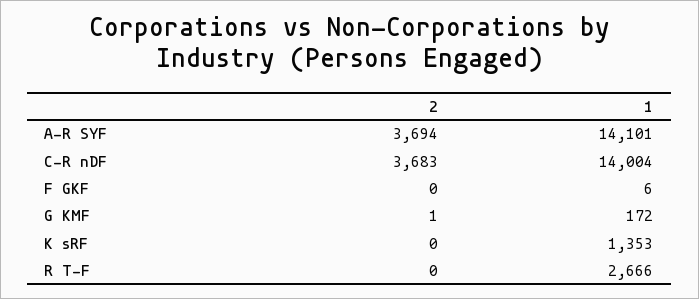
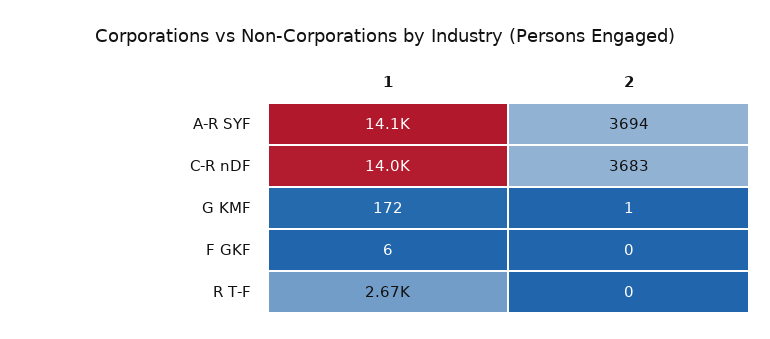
  {
    "2": {
      "A-R SYF": 3694,
      "C-R nDF": 3683,
      "F GKF": 0,
      "G KMF": 1,
-     "K sRF": 0,
      "R T-F": 0
    },
    "1": {
      "A-R SYF": 14101,
      "C-R nDF": 14004,
      "F GKF": 6,
      "G KMF": 172,
-     "K sRF": 1353,
      "R T-F": 2666
    }
  }

